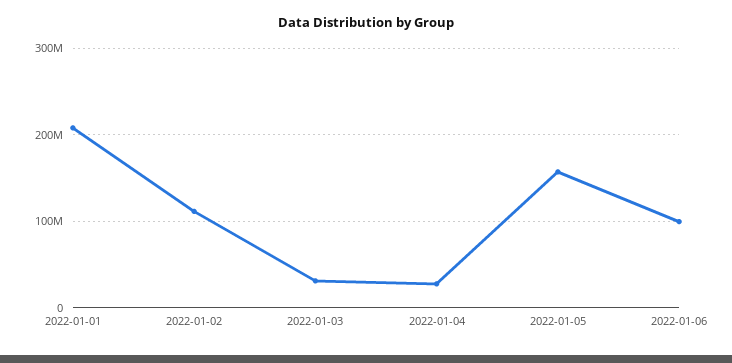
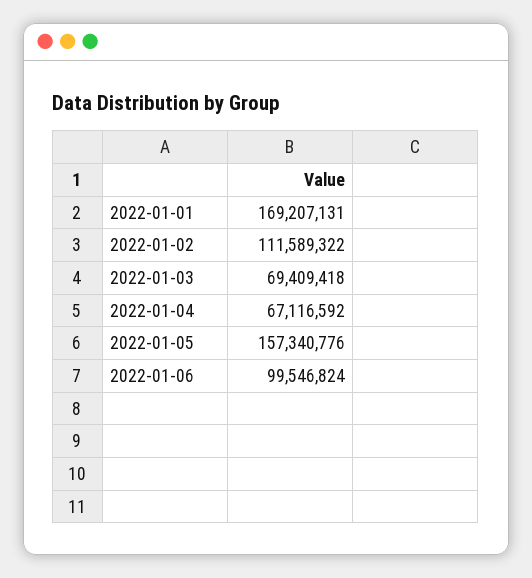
  {
-   "2022-01-01": 210000000,
+   "2022-01-01": 169207131,
    "2022-01-02": 111589322,
-   "2022-01-03": 30000000,
+   "2022-01-03": 69409418,
-   "2022-01-04": 30000000,
+   "2022-01-04": 67116592,
    "2022-01-05": 157340776,
    "2022-01-06": 99546824
  }

